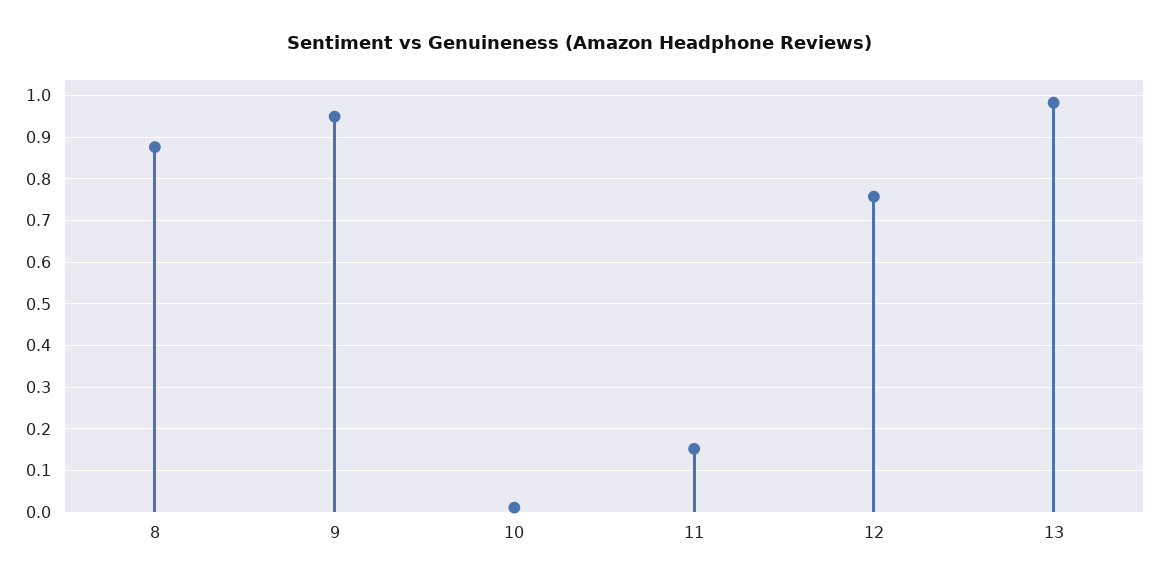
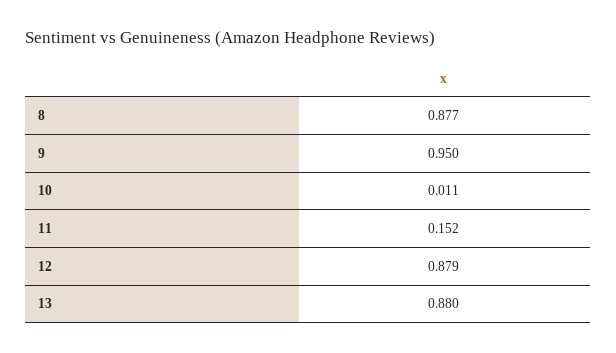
  {
    "8": 0.877,
    "9": 0.95,
    "10": 0.011,
    "11": 0.152,
-   "12": 0.76,
+   "12": 0.879,
-   "13": 0.98
+   "13": 0.88
  }

